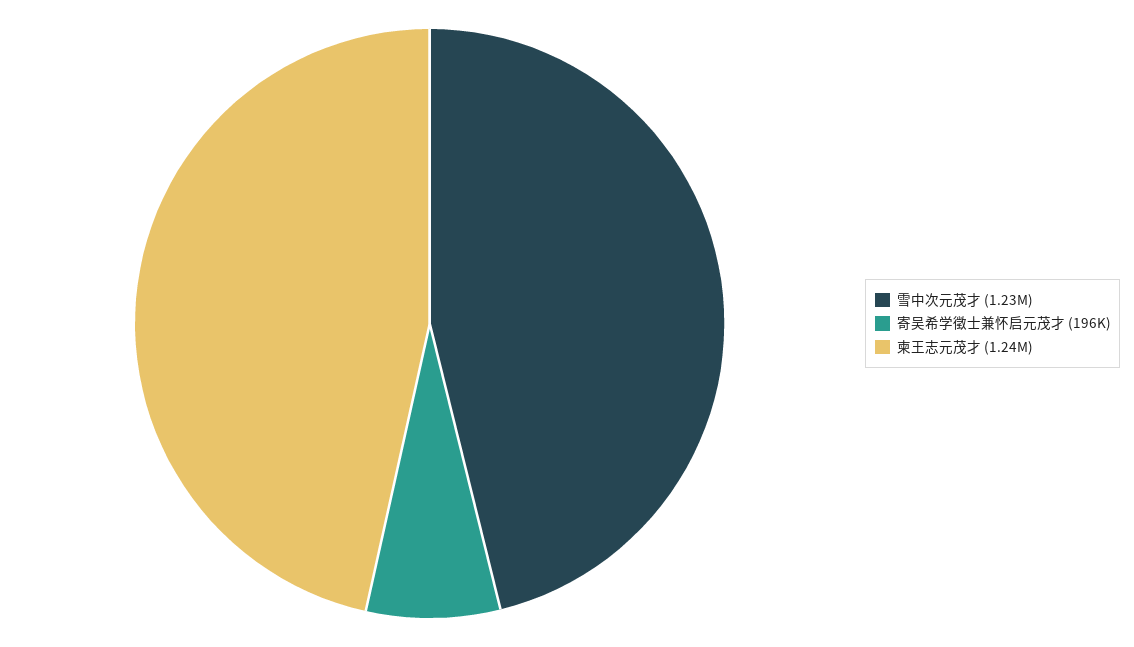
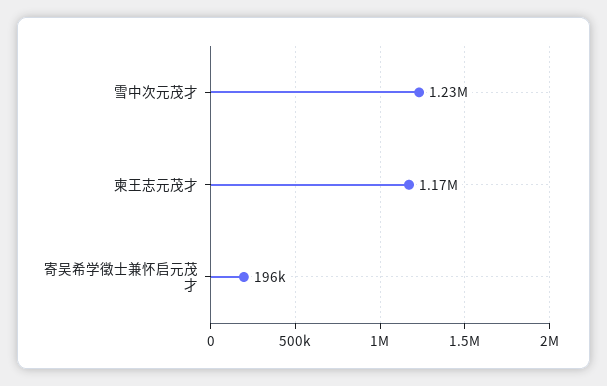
  {
    "雪中次元茂才": 1230000,
    "寄吴希学徵士兼怀启元茂才": 196000,
-   "柬王志元茂才": 1240000
+   "柬王志元茂才": 1170000
  }

